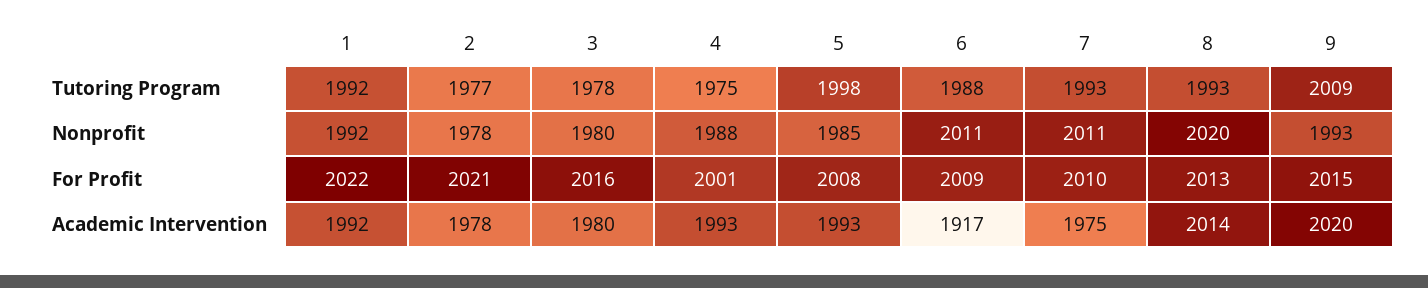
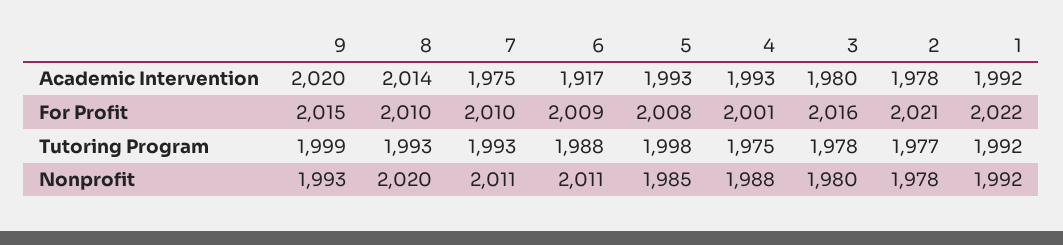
  {
    "1": {
      "Tutoring Program": 1992,
      "Nonprofit": 1992,
      "For Profit": 2022,
      "Academic Intervention": 1992
    },
    "2": {
      "Tutoring Program": 1977,
      "Nonprofit": 1978,
      "For Profit": 2021,
      "Academic Intervention": 1978
    },
    "3": {
      "Tutoring Program": 1978,
      "Nonprofit": 1980,
      "For Profit": 2016,
      "Academic Intervention": 1980
    },
    "4": {
      "Tutoring Program": 1975,
      "Nonprofit": 1988,
      "For Profit": 2001,
      "Academic Intervention": 1993
    },
    "5": {
      "Tutoring Program": 1998,
      "Nonprofit": 1985,
      "For Profit": 2008,
      "Academic Intervention": 1993
    },
    "6": {
      "Tutoring Program": 1988,
      "Nonprofit": 2011,
      "For Profit": 2009,
      "Academic Intervention": 1917
    },
    "7": {
      "Tutoring Program": 1993,
      "Nonprofit": 2011,
      "For Profit": 2010,
      "Academic Intervention": 1975
    },
    "8": {
      "Tutoring Program": 1993,
      "Nonprofit": 2020,
-     "For Profit": 2013,
+     "For Profit": 2010,
      "Academic Intervention": 2014
    },
    "9": {
-     "Tutoring Program": 2009,
+     "Tutoring Program": 1999,
      "Nonprofit": 1993,
      "For Profit": 2015,
      "Academic Intervention": 2020
    }
  }

